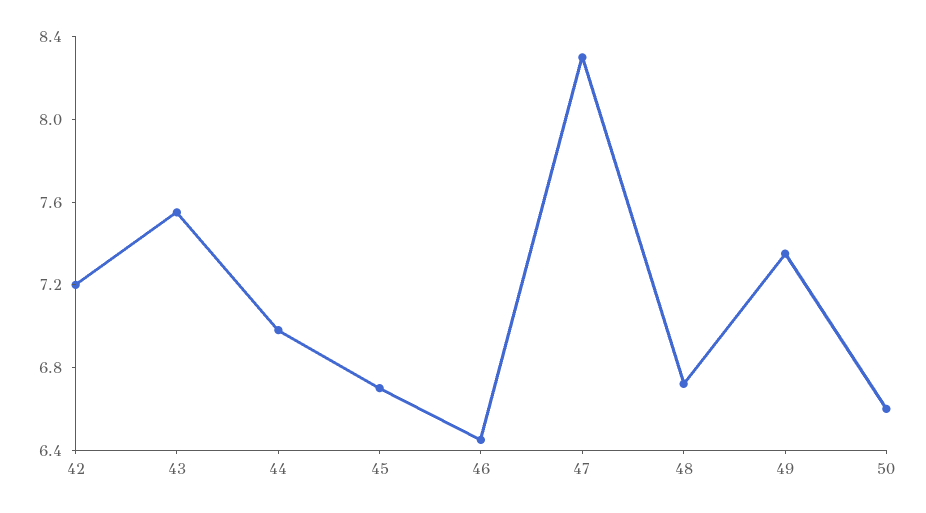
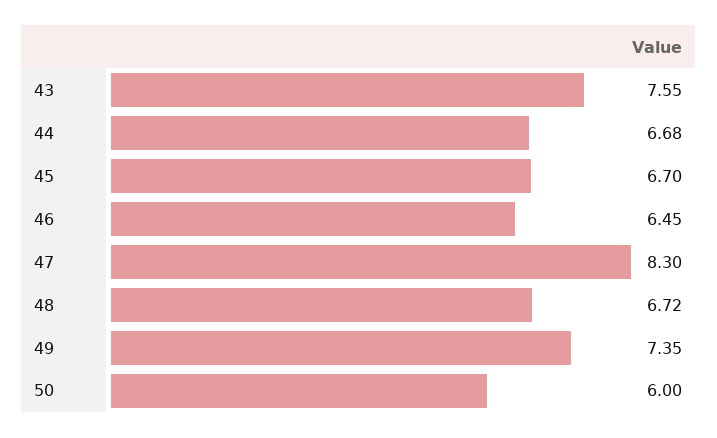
  {
-   "42": 7.2,
    "43": 7.55,
-   "44": 7,
+   "44": 6.68,
    "45": 6.7,
    "46": 6.45,
    "47": 8.3,
    "48": 6.72,
    "49": 7.35,
-   "50": 6.6
+   "50": 6
  }

